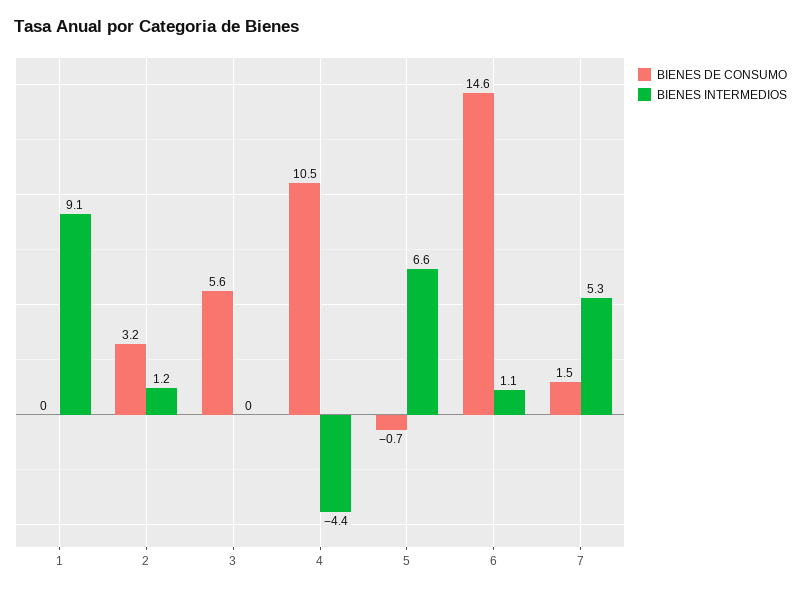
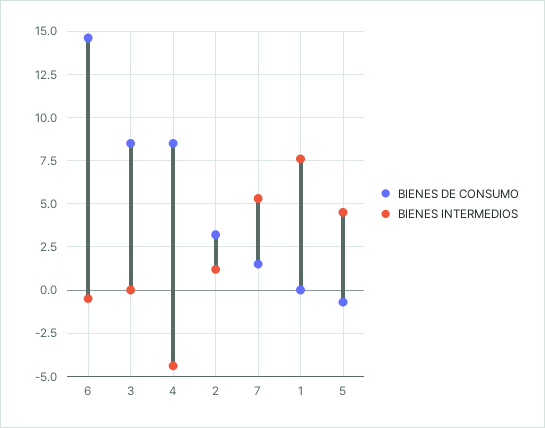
  {
    "BIENES DE CONSUMO": {
      "1": 0,
      "2": 3.2,
-     "3": 5.6,
+     "3": 8.5,
-     "4": 10.5,
+     "4": 8.5,
      "5": -0.7,
      "6": 14.6,
      "7": 1.5
    },
    "BIENES INTERMEDIOS": {
-     "1": 9.1,
+     "1": 7.5,
      "2": 1.2,
      "3": 0,
      "4": -4.4,
-     "5": 6.6,
+     "5": 4.5,
-     "6": 1.1,
+     "6": -0.5,
      "7": 5.3
    }
  }

